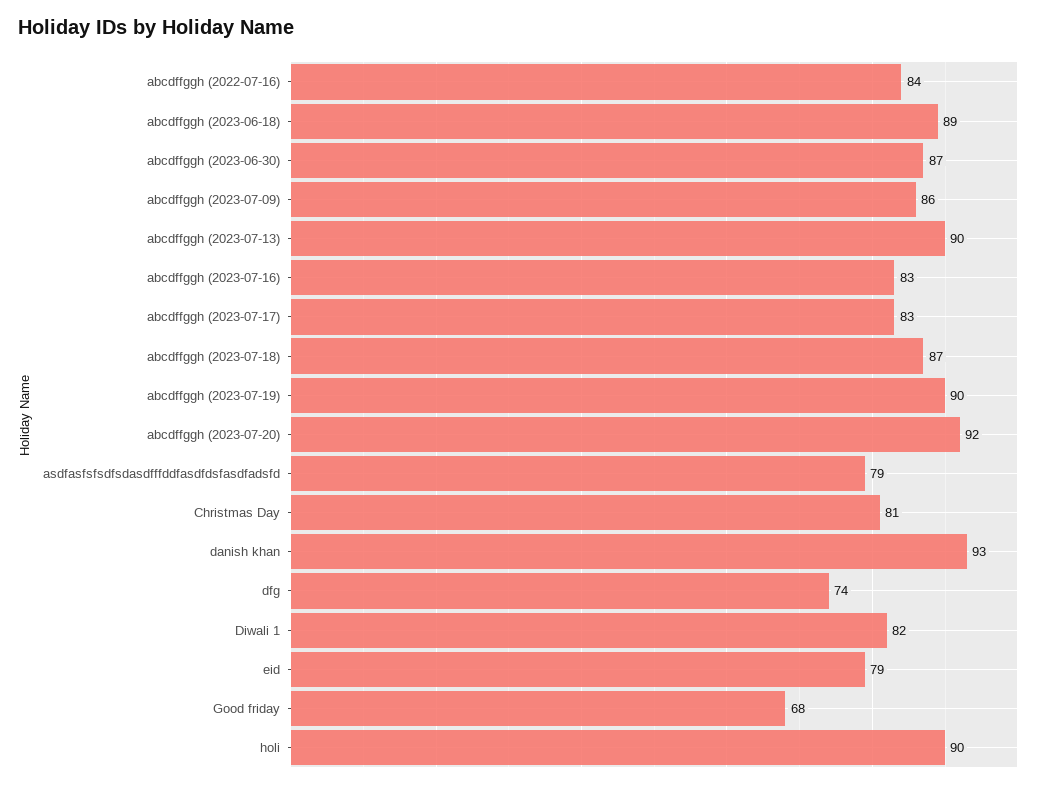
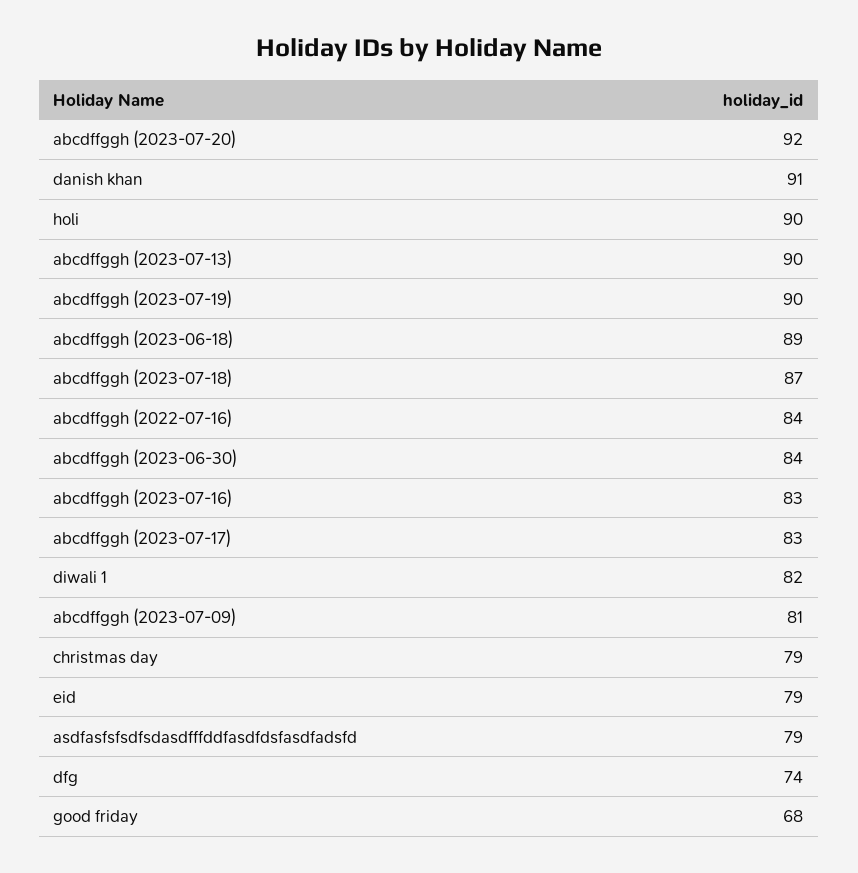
  {
    "abcdffggh (2022-07-16)": 84,
    "abcdffggh (2023-06-18)": 89,
-   "abcdffggh (2023-06-30)": 87,
+   "abcdffggh (2023-06-30)": 84,
-   "abcdffggh (2023-07-09)": 86,
+   "abcdffggh (2023-07-09)": 81,
    "abcdffggh (2023-07-13)": 90,
    "abcdffggh (2023-07-16)": 83,
    "abcdffggh (2023-07-17)": 83,
    "abcdffggh (2023-07-18)": 87,
    "abcdffggh (2023-07-19)": 90,
    "abcdffggh (2023-07-20)": 92,
    "asdfasfsfsdfsdasdfffddfasdfdsfasdfadsfd": 79,
-   "Christmas Day": 81,
+   "Christmas Day": 79,
-   "danish khan": 93,
+   "danish khan": 91,
    "dfg": 74,
    "Diwali 1": 82,
    "eid": 79,
    "Good friday": 68,
    "holi": 90
  }

